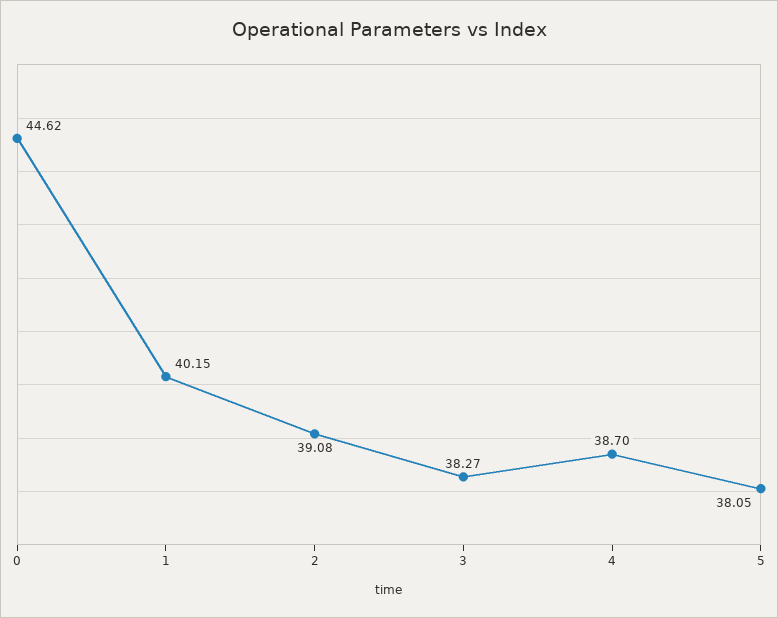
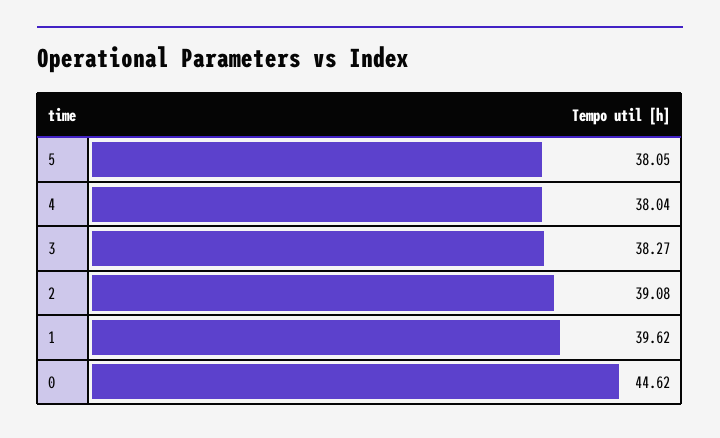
  {
    "0": 44.62,
-   "1": 40.15,
+   "1": 39.62,
    "2": 39.08,
    "3": 38.27,
-   "4": 38.7,
+   "4": 38.04,
    "5": 38.05
  }

